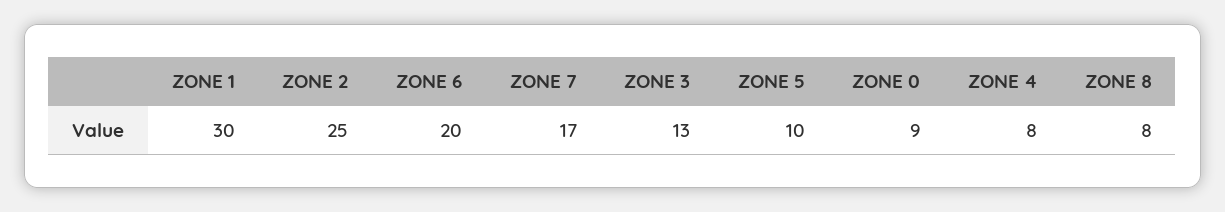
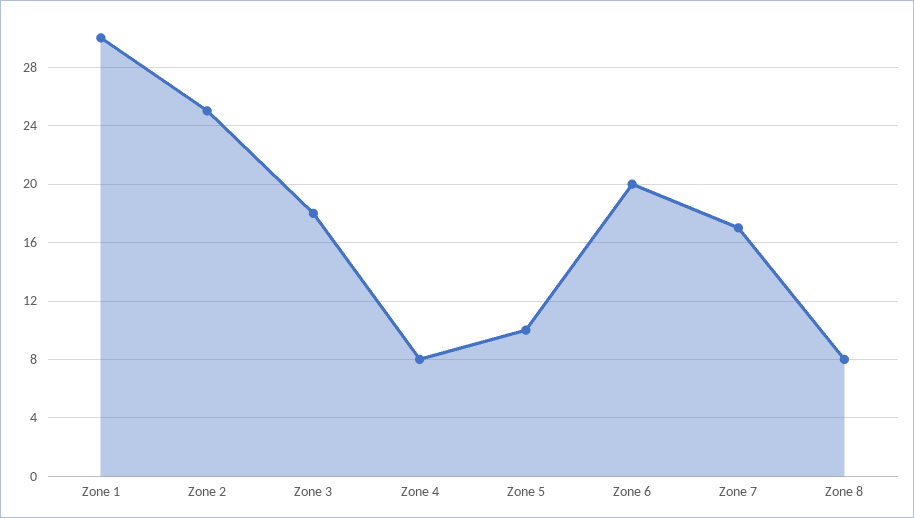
  {
    "ZONE 1": 30,
    "ZONE 2": 25,
    "ZONE 6": 20,
    "ZONE 7": 17,
-   "ZONE 3": 13,
+   "ZONE 3": 18,
    "ZONE 5": 10,
-   "ZONE 0": 9,
    "ZONE 4": 8,
    "ZONE 8": 8
  }

